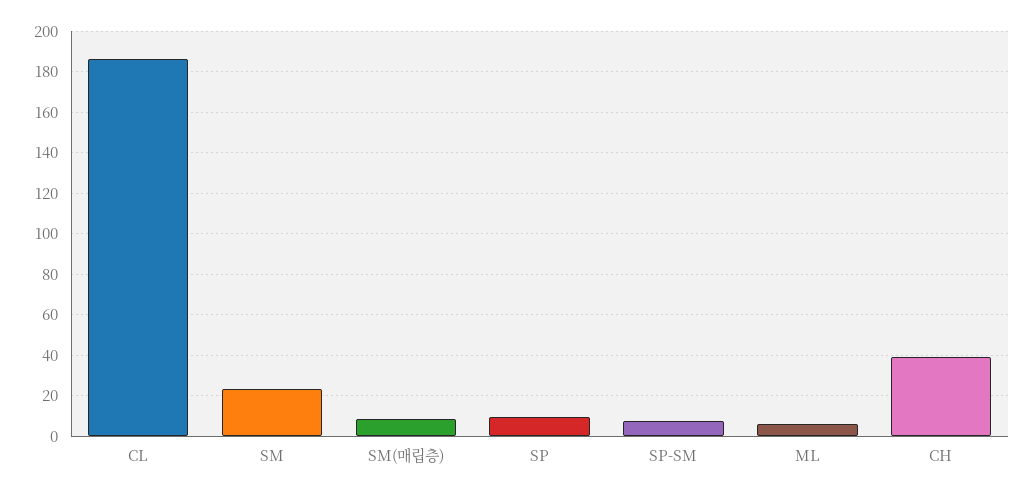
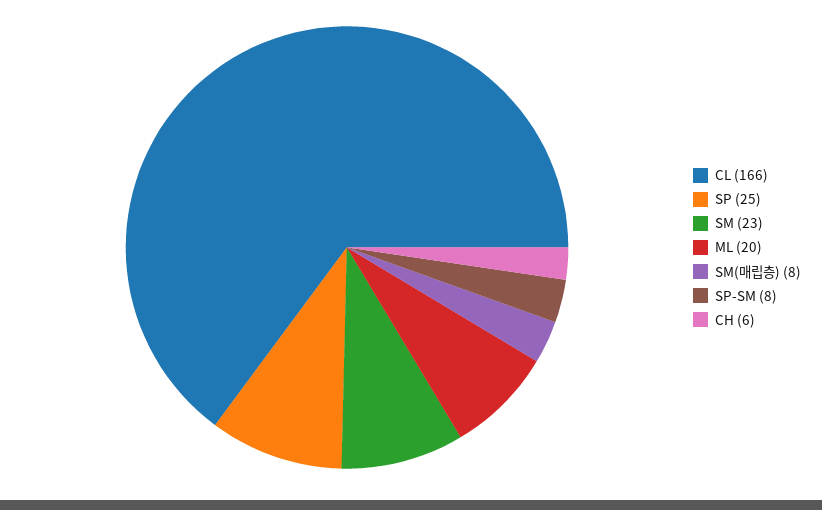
  {
-   "CL": 185,
+   "CL": 166,
    "SM": 23,
    "SM(매립층)": 8,
-   "SP": 10,
+   "SP": 25,
    "SP-SM": 8,
-   "ML": 5,
+   "ML": 20,
-   "CH": 40
+   "CH": 6
  }

